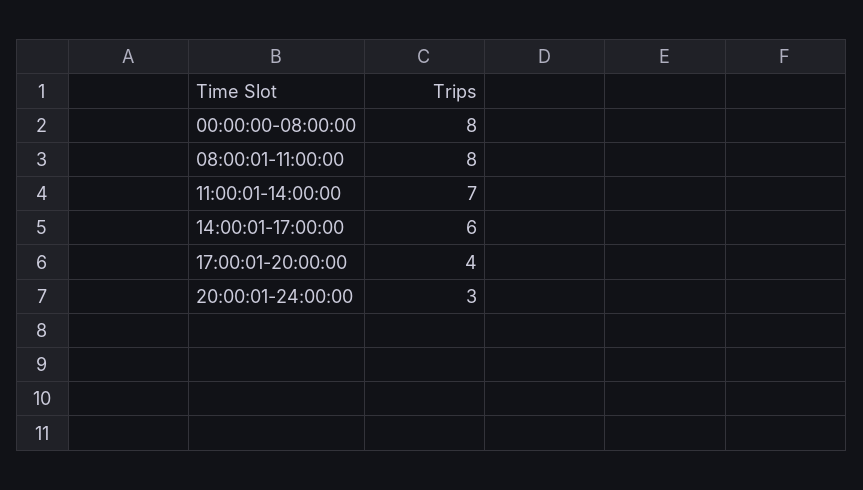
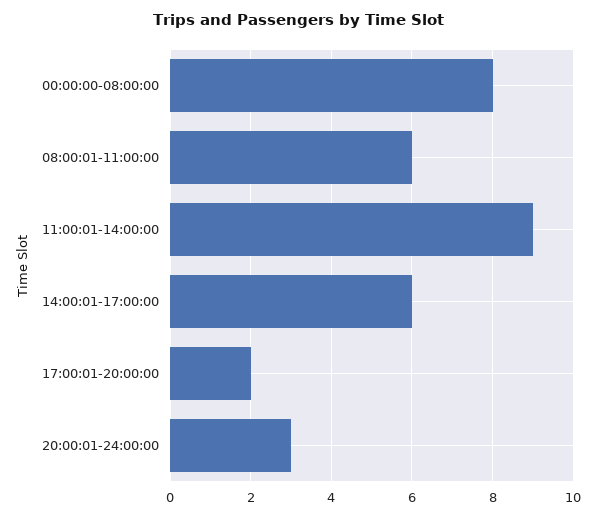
  {
    "00:00:00-08:00:00": 8,
-   "08:00:01-11:00:00": 8,
+   "08:00:01-11:00:00": 6,
-   "11:00:01-14:00:00": 7,
+   "11:00:01-14:00:00": 9,
    "14:00:01-17:00:00": 6,
-   "17:00:01-20:00:00": 4,
+   "17:00:01-20:00:00": 2,
    "20:00:01-24:00:00": 3
  }

